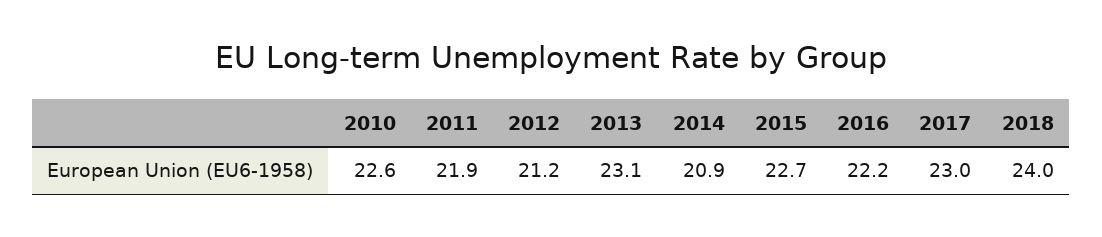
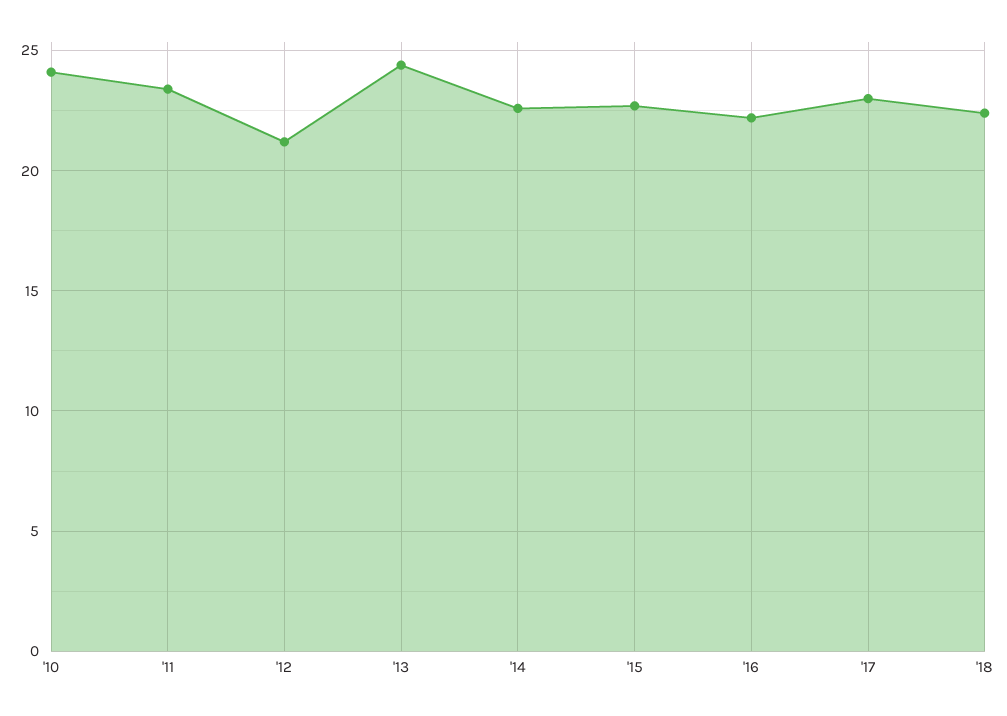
  {
-   "2010": 22.6,
+   "2010": 24,
-   "2011": 21.9,
+   "2011": 23.5,
    "2012": 21.2,
-   "2013": 23.1,
+   "2013": 24.5,
-   "2014": 20.9,
+   "2014": 22.5,
    "2015": 22.7,
    "2016": 22.2,
    "2017": 23,
-   "2018": 24
+   "2018": 22.5
  }

